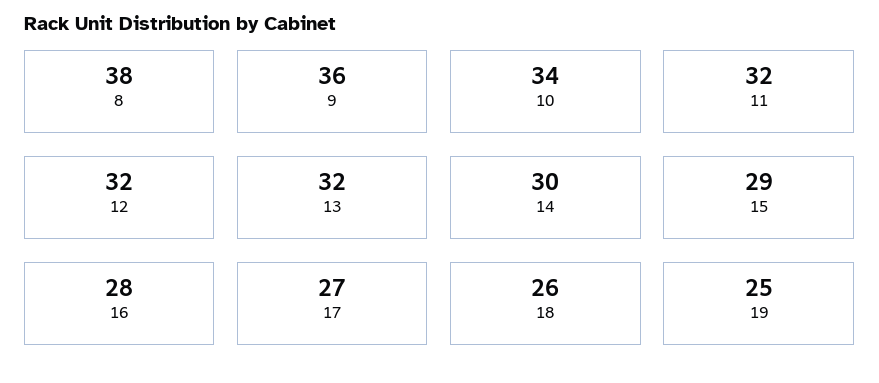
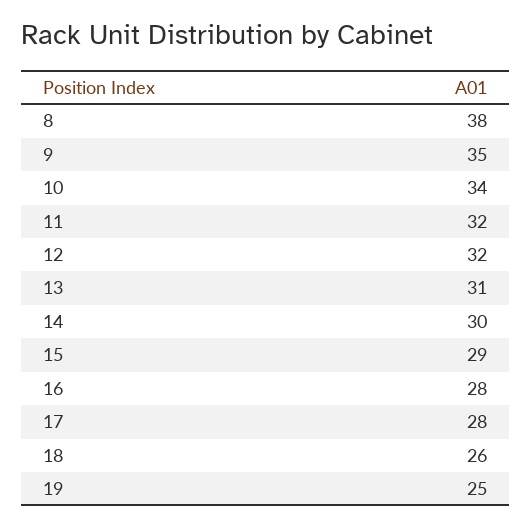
  {
    "8": 38,
-   "9": 36,
+   "9": 35,
    "10": 34,
    "11": 32,
    "12": 32,
-   "13": 32,
+   "13": 31,
    "14": 30,
    "15": 29,
    "16": 28,
-   "17": 27,
+   "17": 28,
    "18": 26,
    "19": 25
  }

